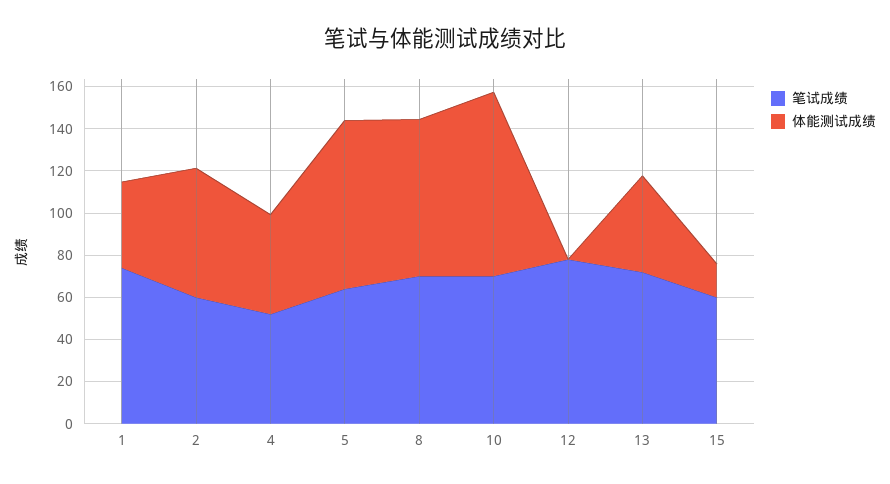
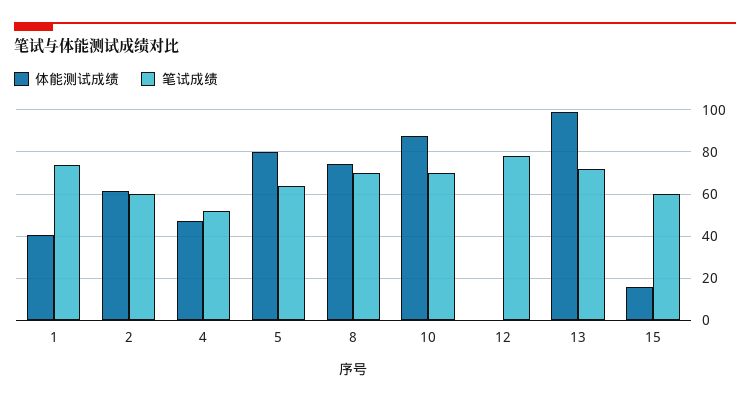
  {
    "笔试成绩": {
      "1": 75,
      "2": 60,
      "4": 50,
      "5": 65,
      "8": 70,
      "10": 70,
      "12": 80,
      "13": 70,
      "15": 60
    },
    "体能测试成绩": {
      "1": 40,
      "2": 60,
      "4": 45,
      "5": 80,
      "8": 75,
      "10": 85,
      "12": 0,
-     "13": 45,
+     "13": 100,
      "15": 15
    }
  }

